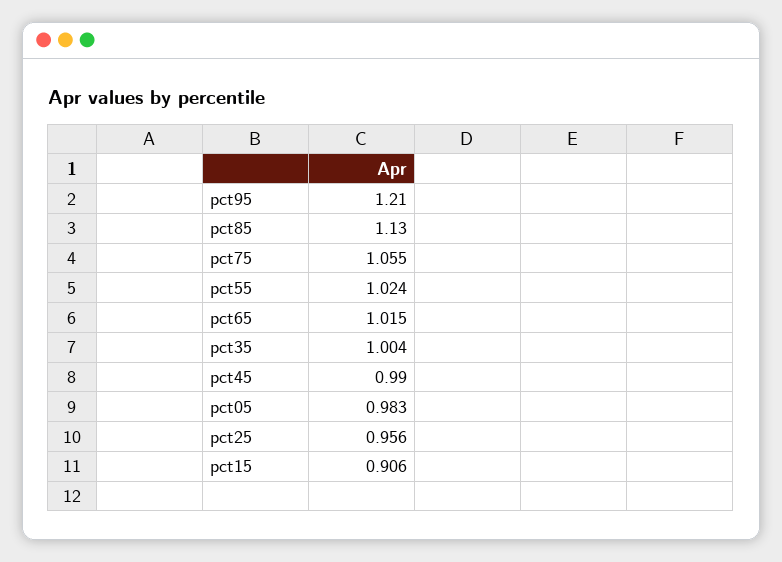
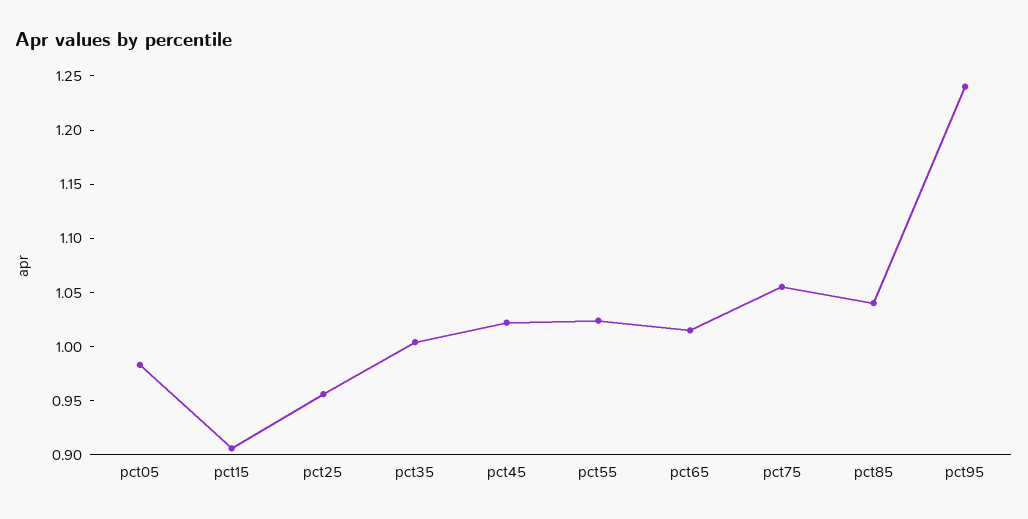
  {
-   "pct95": 1.21,
+   "pct95": 1.24,
-   "pct85": 1.13,
+   "pct85": 1.04,
    "pct75": 1.055,
    "pct55": 1.024,
    "pct65": 1.015,
    "pct35": 1.004,
-   "pct45": 0.99,
+   "pct45": 1.02,
    "pct05": 0.983,
    "pct25": 0.956,
    "pct15": 0.906
  }

